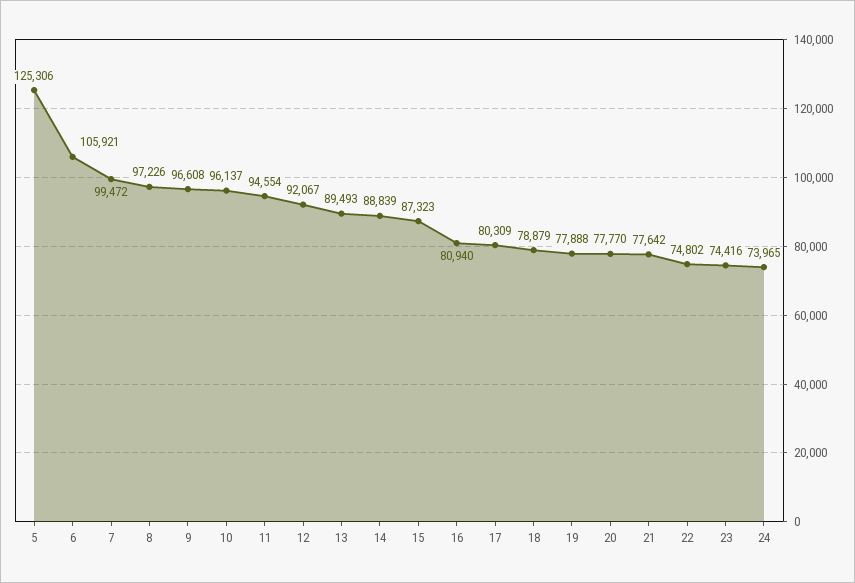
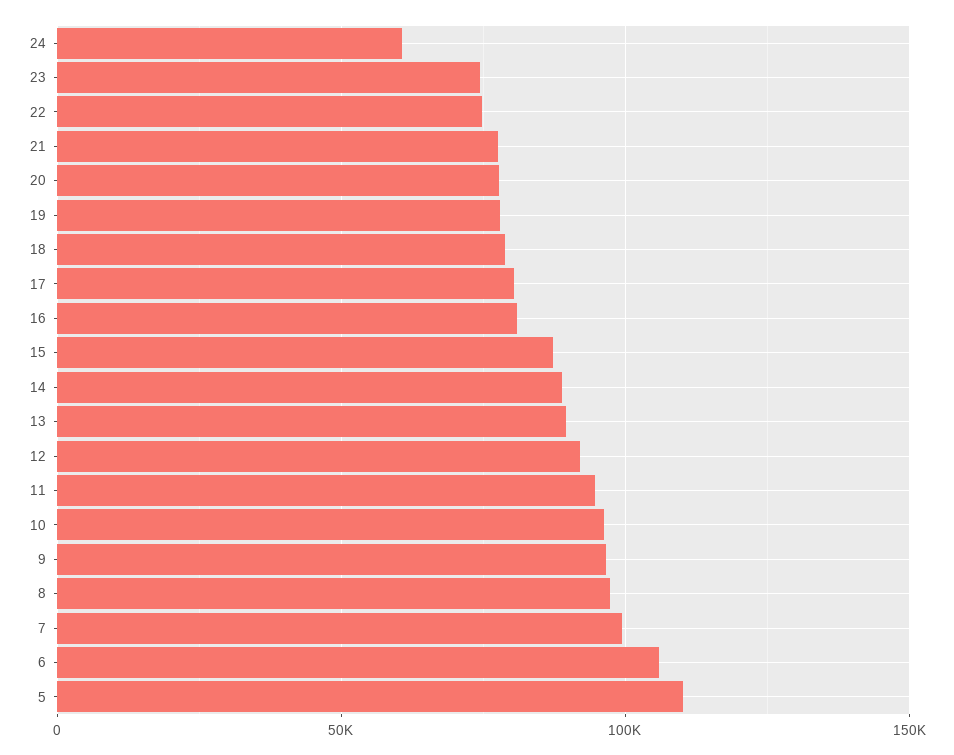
  {
-   "5": 125306,
+   "5": 110000,
    "6": 105921,
    "7": 99472,
    "8": 97226,
    "9": 96608,
    "10": 96137,
    "11": 94554,
    "12": 92067,
    "13": 89493,
    "14": 88839,
    "15": 87323,
    "16": 80940,
    "17": 80309,
    "18": 78879,
    "19": 77888,
    "20": 77770,
    "21": 77642,
    "22": 74802,
    "23": 74416,
-   "24": 73965
+   "24": 60000
  }

